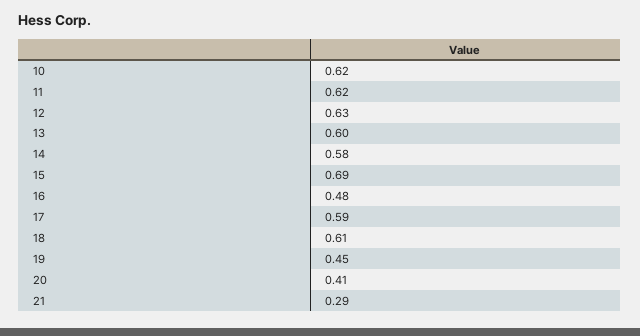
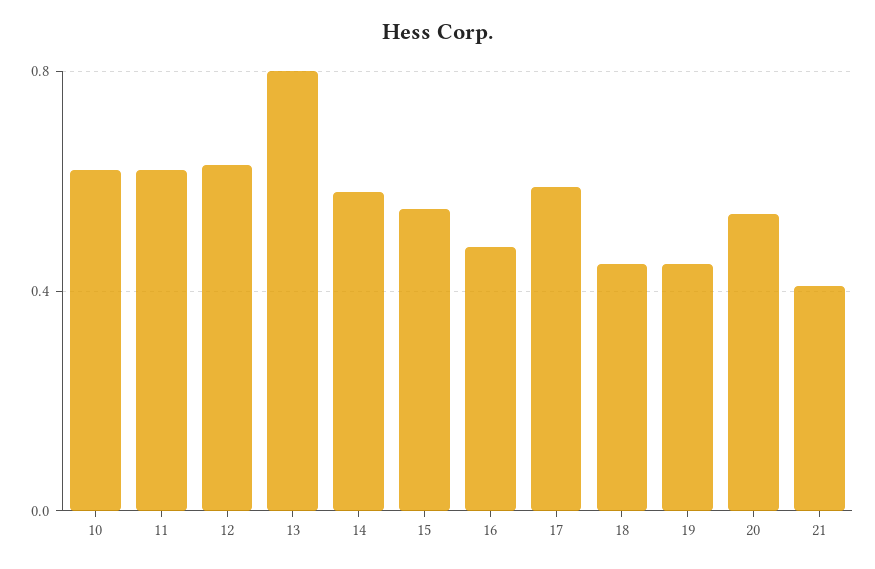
  {
    "10": 0.62,
    "11": 0.62,
    "12": 0.63,
-   "13": 0.6,
+   "13": 0.8,
    "14": 0.58,
-   "15": 0.69,
+   "15": 0.55,
    "16": 0.48,
    "17": 0.59,
-   "18": 0.61,
+   "18": 0.45,
    "19": 0.45,
-   "20": 0.41,
+   "20": 0.55,
-   "21": 0.29
+   "21": 0.4
  }

